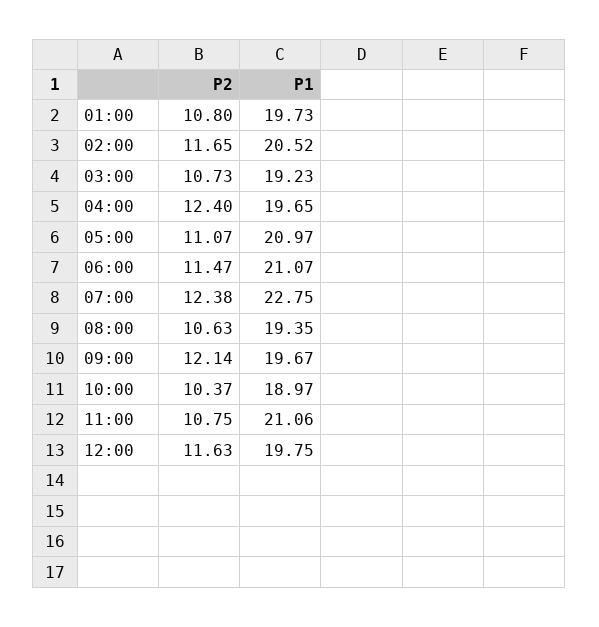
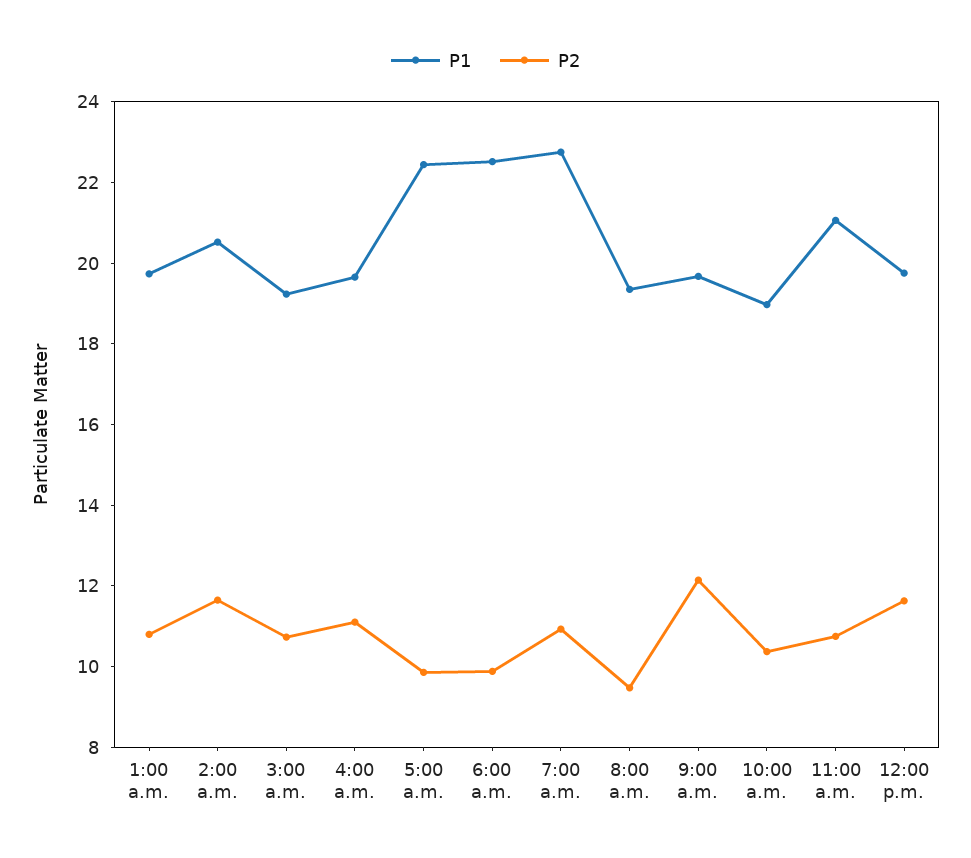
  {
    "P2": {
      "01:00": 10.8,
      "02:00": 11.65,
      "03:00": 10.73,
-     "04:00": 12.4,
+     "04:00": 11,
-     "05:00": 11.07,
+     "05:00": 10,
-     "06:00": 11.47,
+     "06:00": 10,
-     "07:00": 12.38,
+     "07:00": 11,
-     "08:00": 10.63,
+     "08:00": 9.5,
      "09:00": 12.14,
      "10:00": 10.37,
      "11:00": 10.75,
      "12:00": 11.63
    },
    "P1": {
      "01:00": 19.73,
      "02:00": 20.52,
      "03:00": 19.23,
      "04:00": 19.65,
-     "05:00": 20.97,
+     "05:00": 22.5,
-     "06:00": 21.07,
+     "06:00": 22.5,
      "07:00": 22.75,
      "08:00": 19.35,
      "09:00": 19.67,
      "10:00": 18.97,
      "11:00": 21.06,
      "12:00": 19.75
    }
  }

